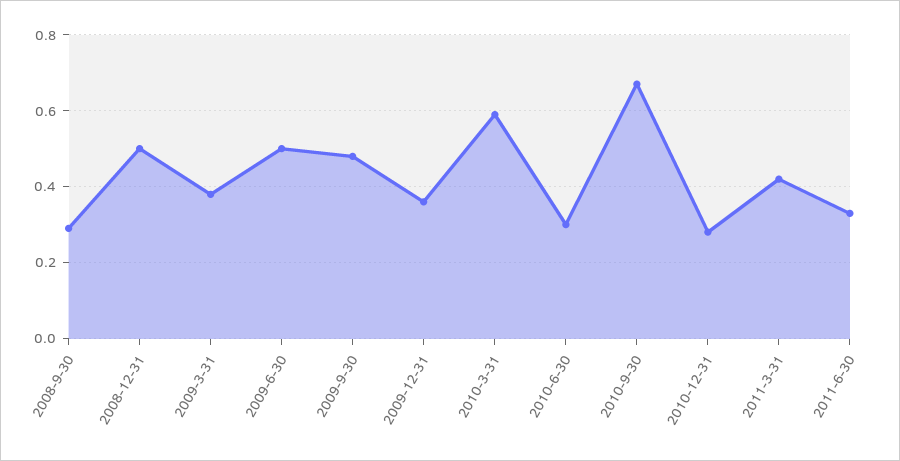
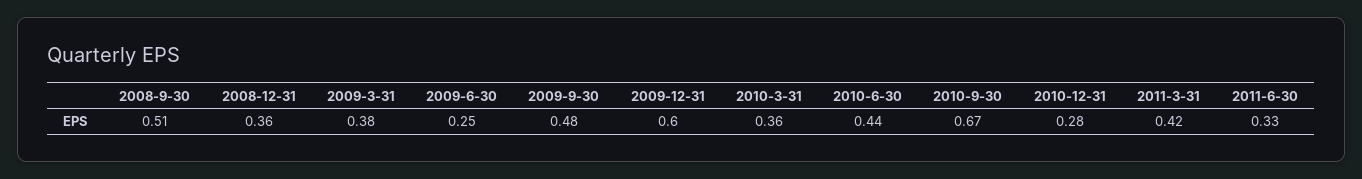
  {
-   "2008-9-30": 0.3,
+   "2008-9-30": 0.51,
-   "2008-12-31": 0.5,
+   "2008-12-31": 0.36,
    "2009-3-31": 0.38,
-   "2009-6-30": 0.5,
+   "2009-6-30": 0.25,
    "2009-9-30": 0.48,
-   "2009-12-31": 0.35,
+   "2009-12-31": 0.6,
-   "2010-3-31": 0.6,
+   "2010-3-31": 0.36,
-   "2010-6-30": 0.3,
+   "2010-6-30": 0.44,
    "2010-9-30": 0.67,
    "2010-12-31": 0.28,
    "2011-3-31": 0.42,
    "2011-6-30": 0.33
  }

